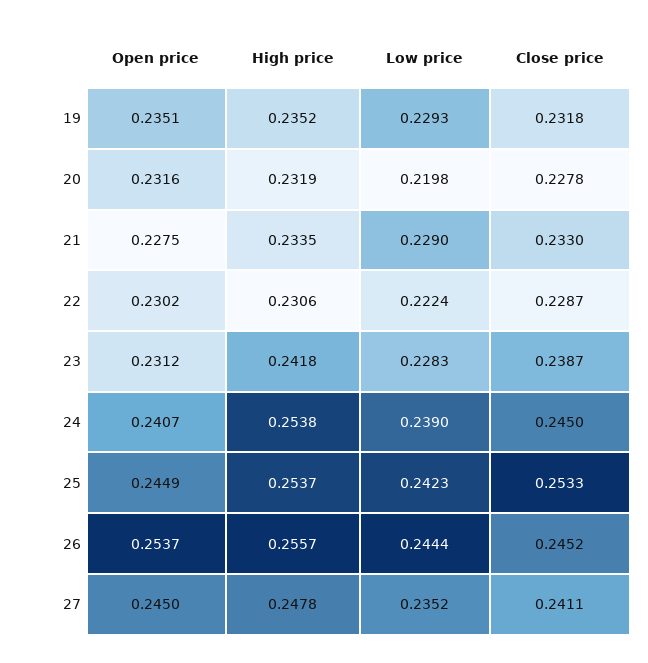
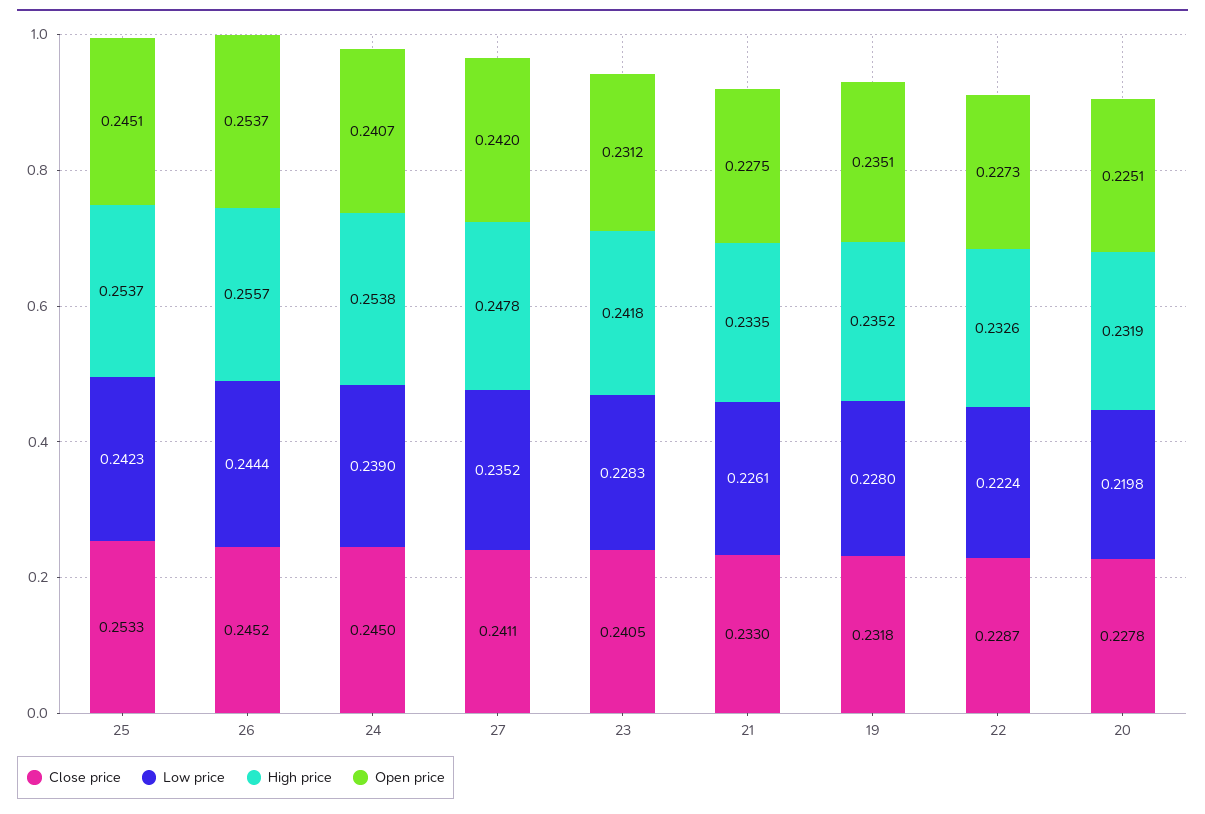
  {
    "Open price": {
      "19": 0.2351,
-     "20": 0.2316,
+     "20": 0.2251,
      "21": 0.2275,
-     "22": 0.2302,
+     "22": 0.2273,
      "23": 0.2312,
      "24": 0.2407,
-     "25": 0.2449,
+     "25": 0.2451,
      "26": 0.2537,
-     "27": 0.245
+     "27": 0.242
    },
    "High price": {
      "19": 0.2352,
      "20": 0.2319,
      "21": 0.2335,
-     "22": 0.2306,
+     "22": 0.2326,
      "23": 0.2418,
      "24": 0.2538,
      "25": 0.2537,
      "26": 0.2557,
      "27": 0.2478
    },
    "Low price": {
-     "19": 0.2293,
+     "19": 0.228,
      "20": 0.2198,
-     "21": 0.229,
+     "21": 0.2261,
      "22": 0.2224,
      "23": 0.2283,
      "24": 0.239,
      "25": 0.2423,
      "26": 0.2444,
      "27": 0.2352
    },
    "Close price": {
      "19": 0.2318,
      "20": 0.2278,
      "21": 0.233,
      "22": 0.2287,
-     "23": 0.2387,
+     "23": 0.2405,
      "24": 0.245,
      "25": 0.2533,
      "26": 0.2452,
      "27": 0.2411
    }
  }

